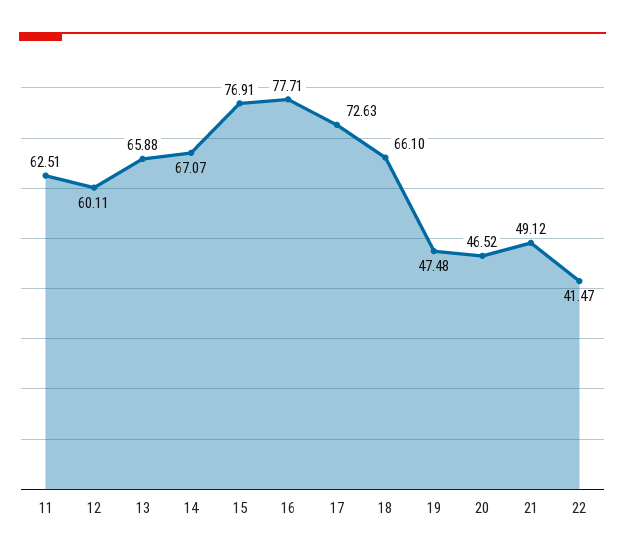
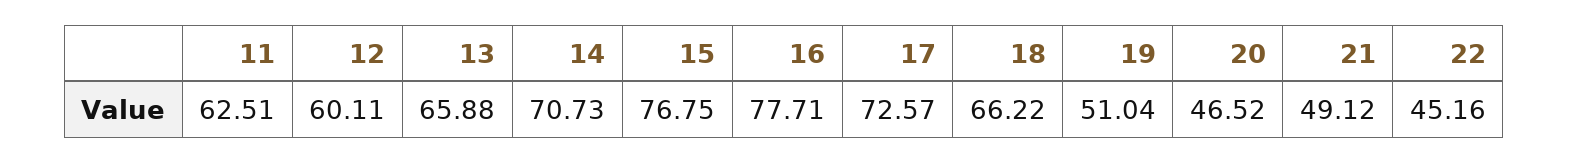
  {
    "11": 62.51,
    "12": 60.11,
    "13": 65.88,
-   "14": 67.07,
+   "14": 70.73,
-   "15": 76.91,
+   "15": 76.75,
    "16": 77.71,
-   "17": 72.63,
+   "17": 72.57,
-   "18": 66.1,
+   "18": 66.22,
-   "19": 47.48,
+   "19": 51.04,
    "20": 46.52,
    "21": 49.12,
-   "22": 41.47
+   "22": 45.16
  }

